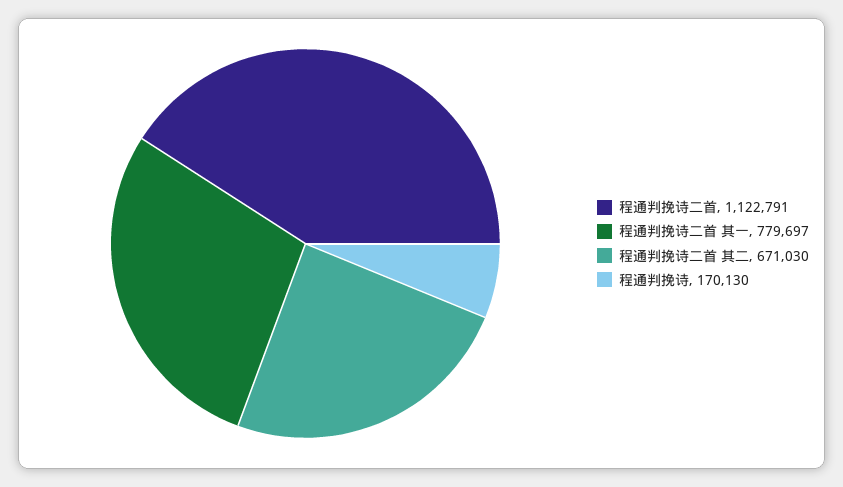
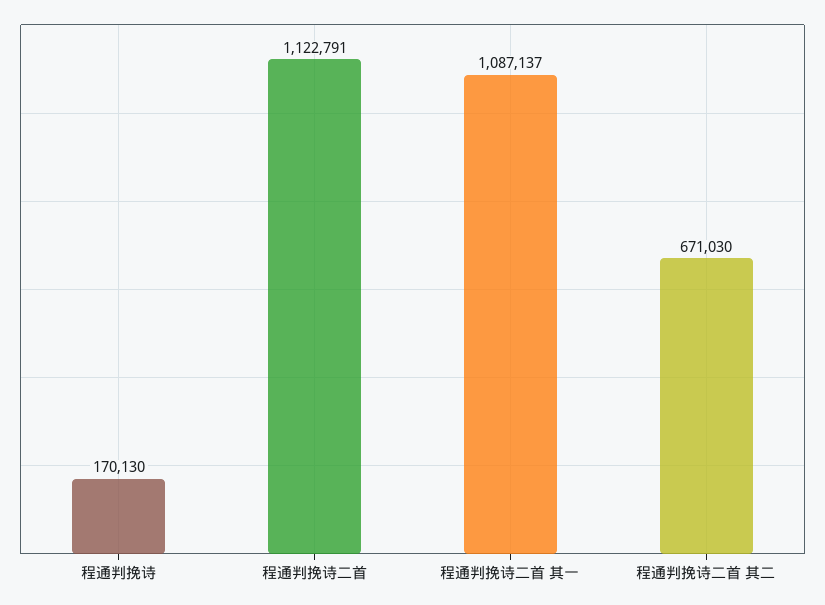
  {
    "程通判挽诗二首": 1122791,
-   "程通判挽诗二首 其一": 779697,
+   "程通判挽诗二首 其一": 1087137,
    "程通判挽诗二首 其二": 671030,
    "程通判挽诗": 170130
  }

